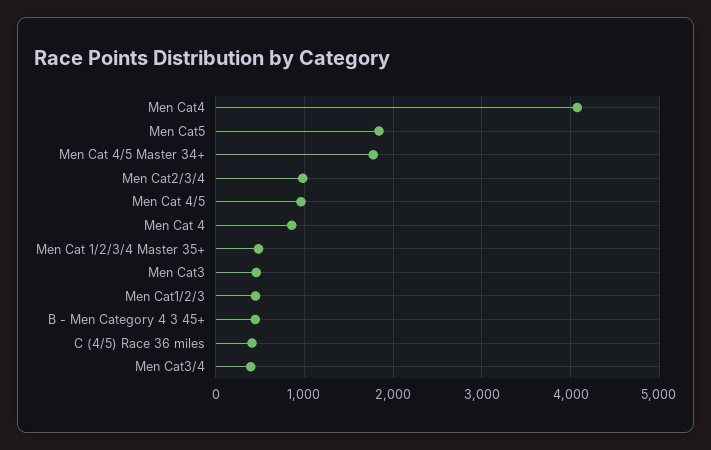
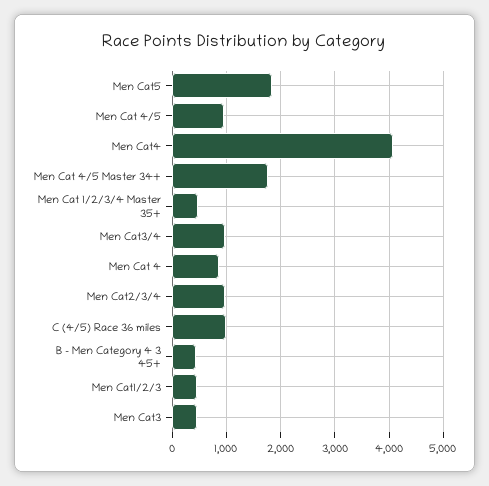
  {
    "Men Cat4": 4100,
    "Men Cat5": 1800,
    "Men Cat 4/5 Master 34+": 1800,
    "Men Cat2/3/4": 1000,
    "Men Cat 4/5": 1000,
    "Men Cat 4": 900,
    "Men Cat 1/2/3/4 Master 35+": 500,
    "Men Cat3": 500,
    "Men Cat1/2/3": 400,
    "B - Men Category 4 3 45+": 400,
-   "C (4/5) Race 36 miles": 400,
+   "C (4/5) Race 36 miles": 1000,
-   "Men Cat3/4": 400
+   "Men Cat3/4": 1000
  }

